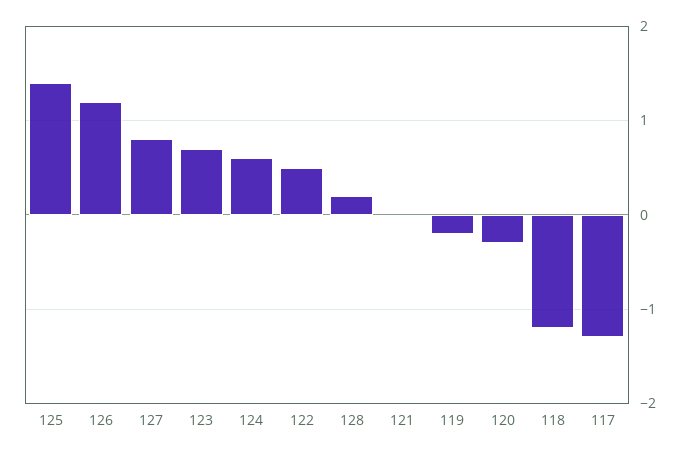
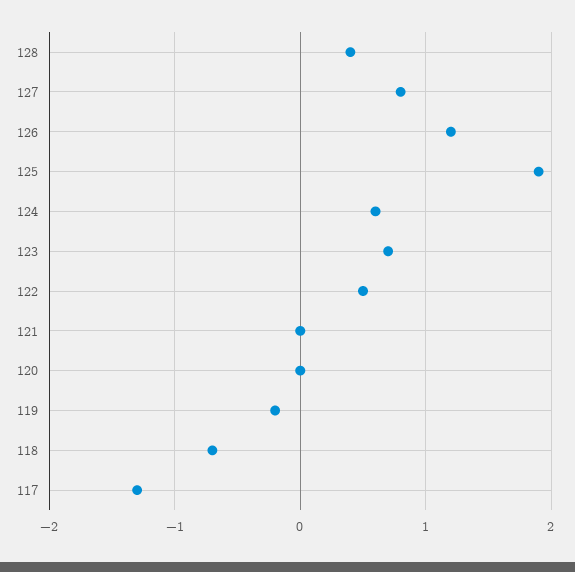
  {
-   "125": 1.4,
+   "125": 1.9,
    "126": 1.2,
    "127": 0.8,
    "123": 0.7,
    "124": 0.6,
    "122": 0.5,
-   "128": 0.2,
+   "128": 0.4,
    "121": 0,
    "119": -0.2,
-   "120": -0.3,
+   "120": 0,
-   "118": -1.2,
+   "118": -0.7,
    "117": -1.3
  }

